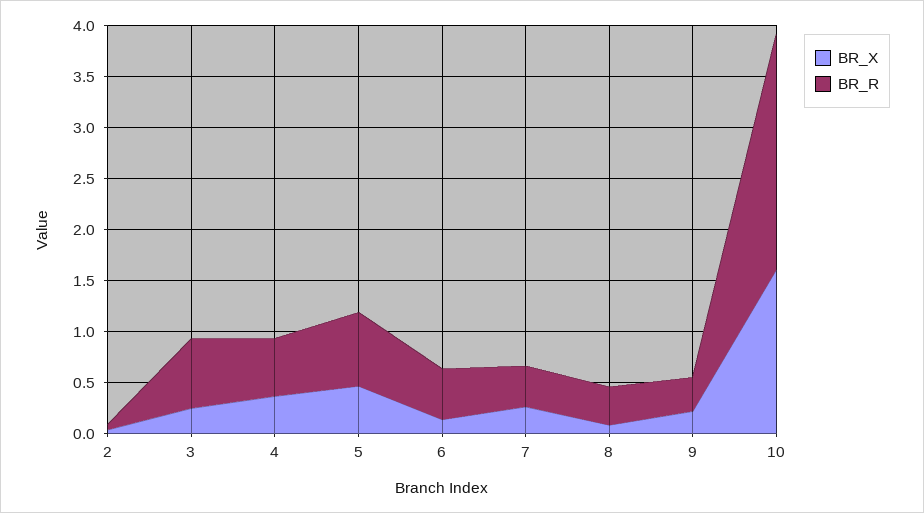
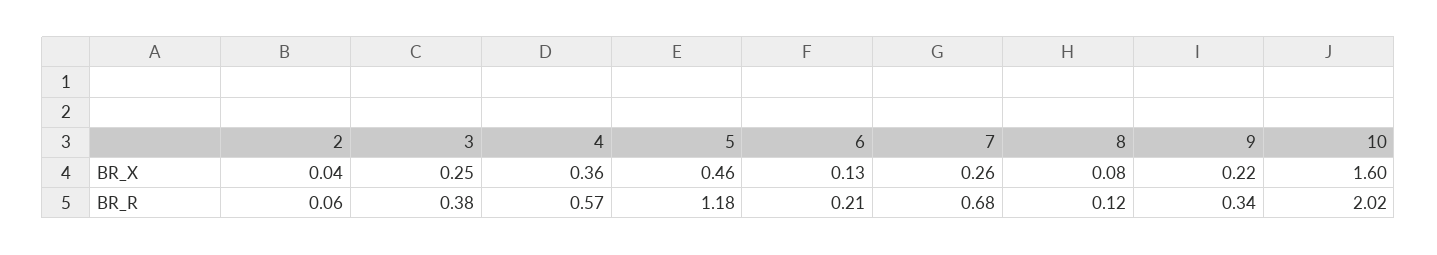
  {
    "BR_X": {
      "2": 0.04,
      "3": 0.25,
      "4": 0.36,
      "5": 0.46,
      "6": 0.13,
      "7": 0.26,
      "8": 0.08,
      "9": 0.22,
      "10": 1.6
    },
    "BR_R": {
      "2": 0.06,
-     "3": 0.7,
+     "3": 0.38,
      "4": 0.57,
-     "5": 0.7,
+     "5": 1.18,
-     "6": 0.5,
+     "6": 0.21,
-     "7": 0.4,
+     "7": 0.68,
-     "8": 0.4,
+     "8": 0.12,
      "9": 0.34,
-     "10": 2.3
+     "10": 2.02
    }
  }

